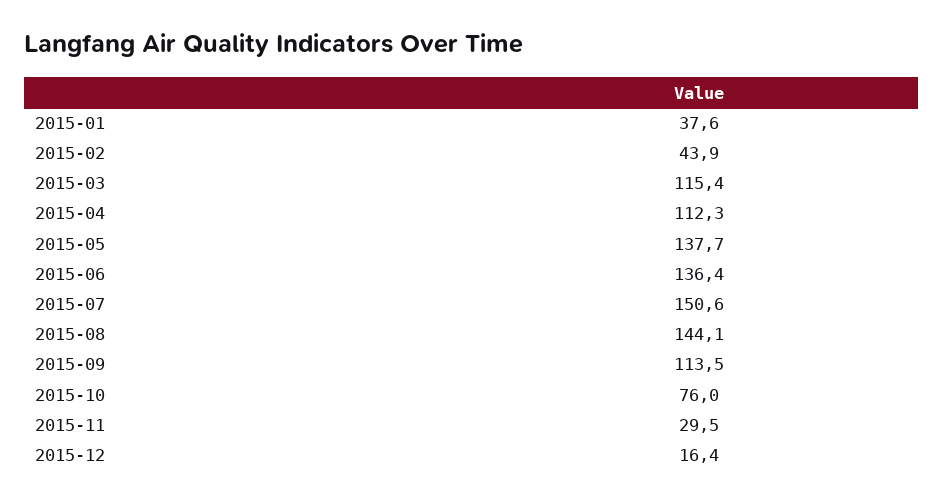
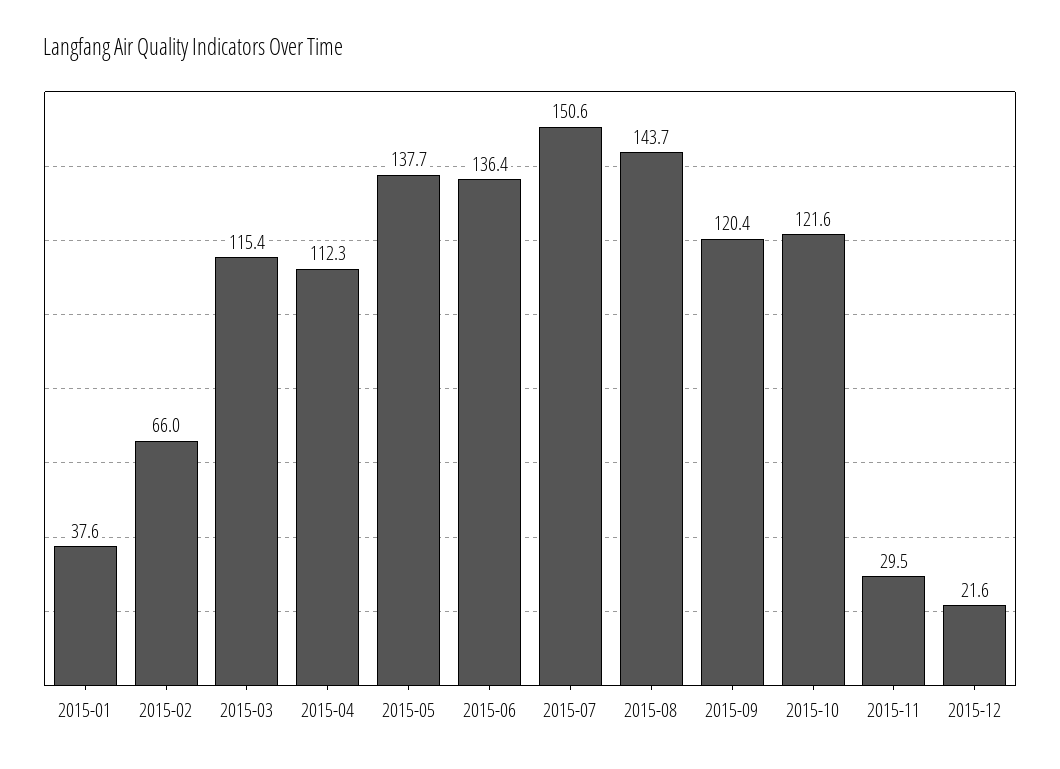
  {
    "2015-01": 37.6,
-   "2015-02": 43.9,
+   "2015-02": 66,
    "2015-03": 115.4,
    "2015-04": 112.3,
    "2015-05": 137.7,
    "2015-06": 136.4,
    "2015-07": 150.6,
-   "2015-08": 144.1,
+   "2015-08": 143.7,
-   "2015-09": 113.5,
+   "2015-09": 120.4,
-   "2015-10": 76,
+   "2015-10": 121.6,
    "2015-11": 29.5,
-   "2015-12": 16.4
+   "2015-12": 21.6
  }

